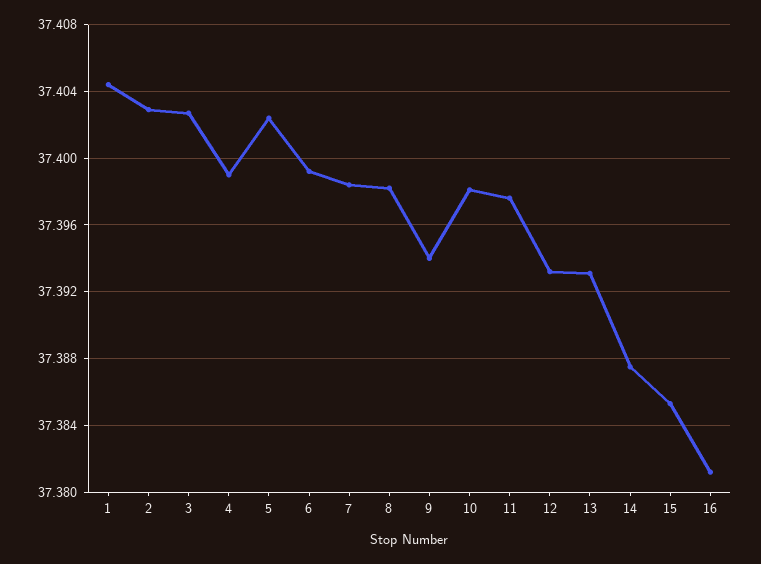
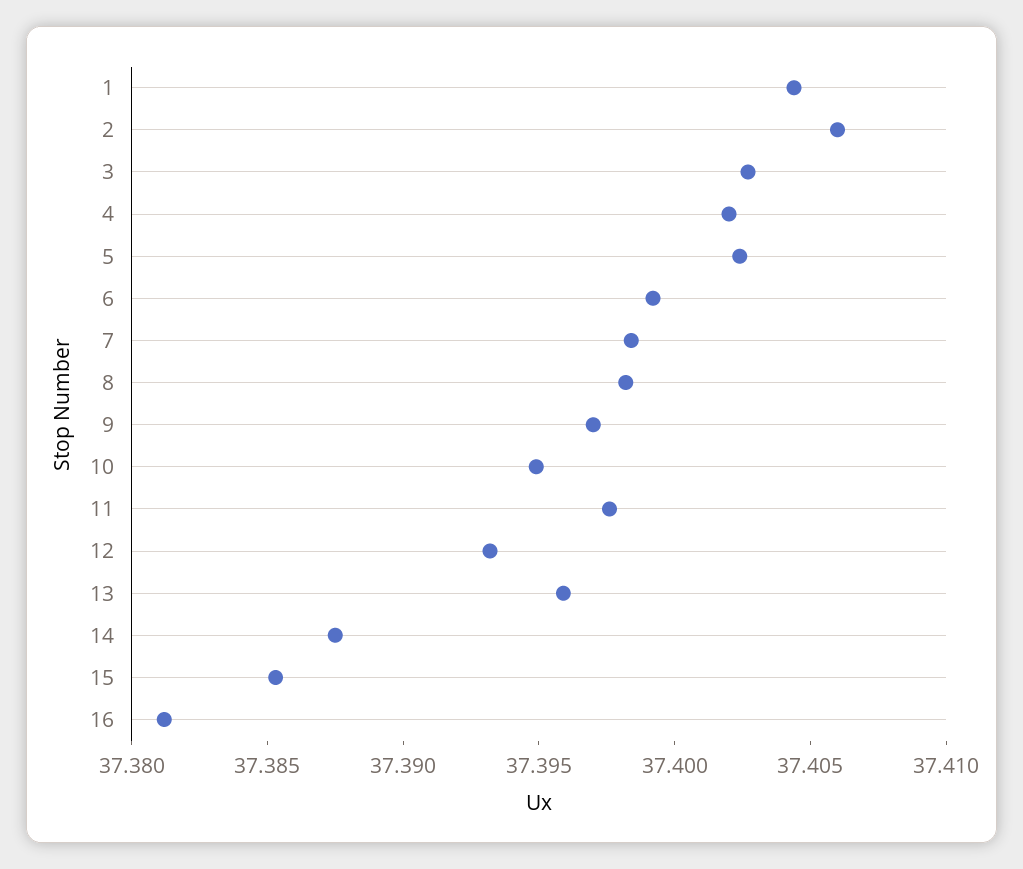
  {
    "1": 37.4045,
-   "2": 37.403,
+   "2": 37.406,
    "3": 37.4025,
-   "4": 37.399,
+   "4": 37.402,
    "5": 37.4025,
    "6": 37.399,
    "7": 37.3985,
    "8": 37.398,
-   "9": 37.394,
+   "9": 37.397,
-   "10": 37.398,
+   "10": 37.395,
    "11": 37.3975,
    "12": 37.393,
-   "13": 37.393,
+   "13": 37.396,
    "14": 37.3875,
    "15": 37.3855,
    "16": 37.381
  }

